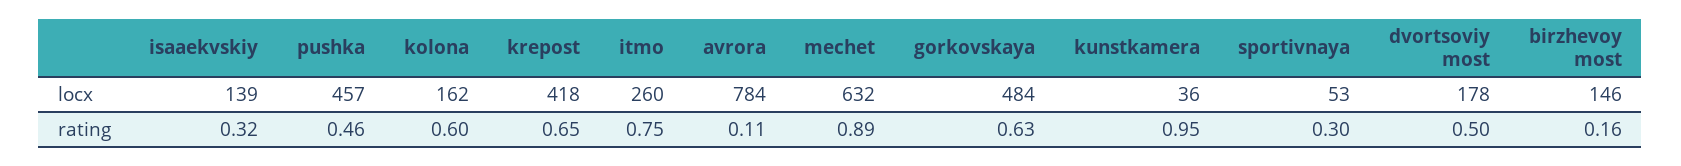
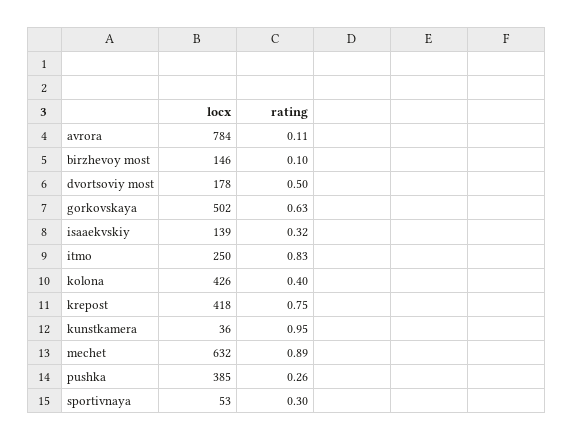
  {
    "isaaekvskiy": {
      "locx": 139,
      "rating": 0.32
    },
    "pushka": {
-     "locx": 457,
+     "locx": 385,
-     "rating": 0.46
+     "rating": 0.26
    },
    "kolona": {
-     "locx": 162,
+     "locx": 426,
-     "rating": 0.6
+     "rating": 0.4
    },
    "krepost": {
      "locx": 418,
-     "rating": 0.65
+     "rating": 0.75
    },
    "itmo": {
-     "locx": 260,
+     "locx": 250,
-     "rating": 0.75
+     "rating": 0.83
    },
    "avrora": {
      "locx": 784,
      "rating": 0.11
    },
    "mechet": {
      "locx": 632,
      "rating": 0.89
    },
    "gorkovskaya": {
-     "locx": 484,
+     "locx": 502,
      "rating": 0.63
    },
    "kunstkamera": {
      "locx": 36,
      "rating": 0.95
    },
    "sportivnaya": {
      "locx": 53,
      "rating": 0.3
    },
    "dvortsoviy most": {
      "locx": 178,
      "rating": 0.5
    },
    "birzhevoy most": {
      "locx": 146,
-     "rating": 0.16
+     "rating": 0.1
    }
  }

